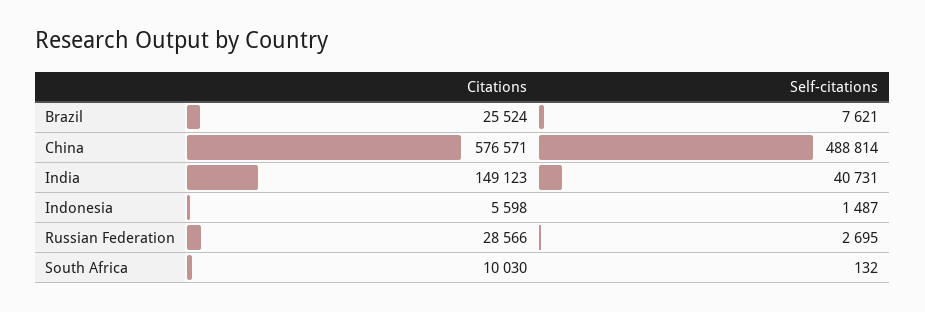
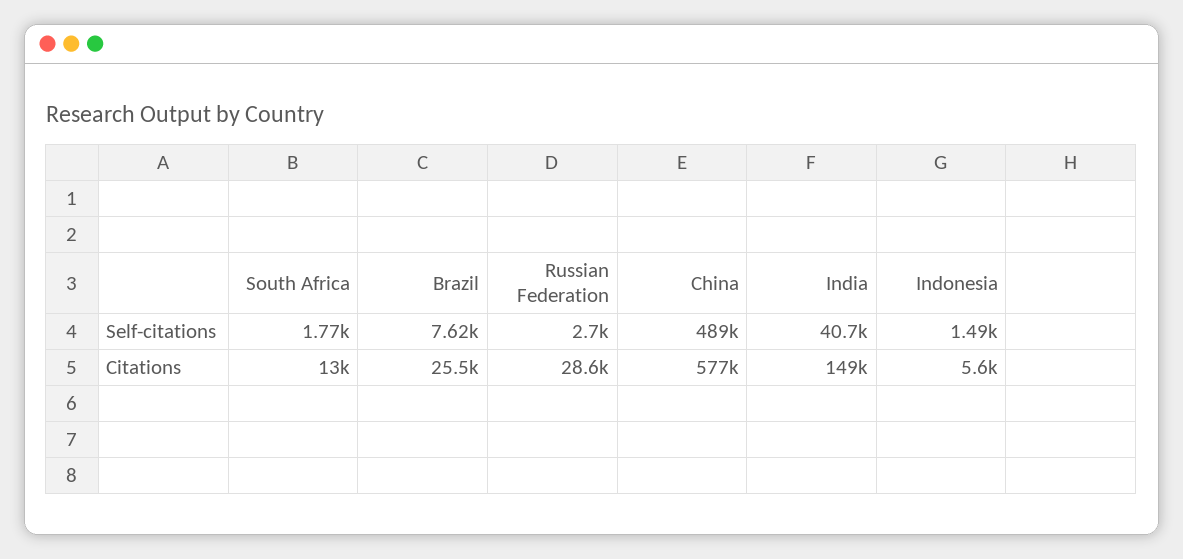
  {
    "Citations": {
      "Brazil": 25524,
      "China": 576571,
      "India": 149123,
      "Indonesia": 5598,
      "Russian Federation": 28566,
-     "South Africa": 10030
+     "South Africa": 13000
    },
    "Self-citations": {
      "Brazil": 7621,
      "China": 488814,
      "India": 40731,
      "Indonesia": 1487,
      "Russian Federation": 2695,
-     "South Africa": 132
+     "South Africa": 1770
    }
  }

